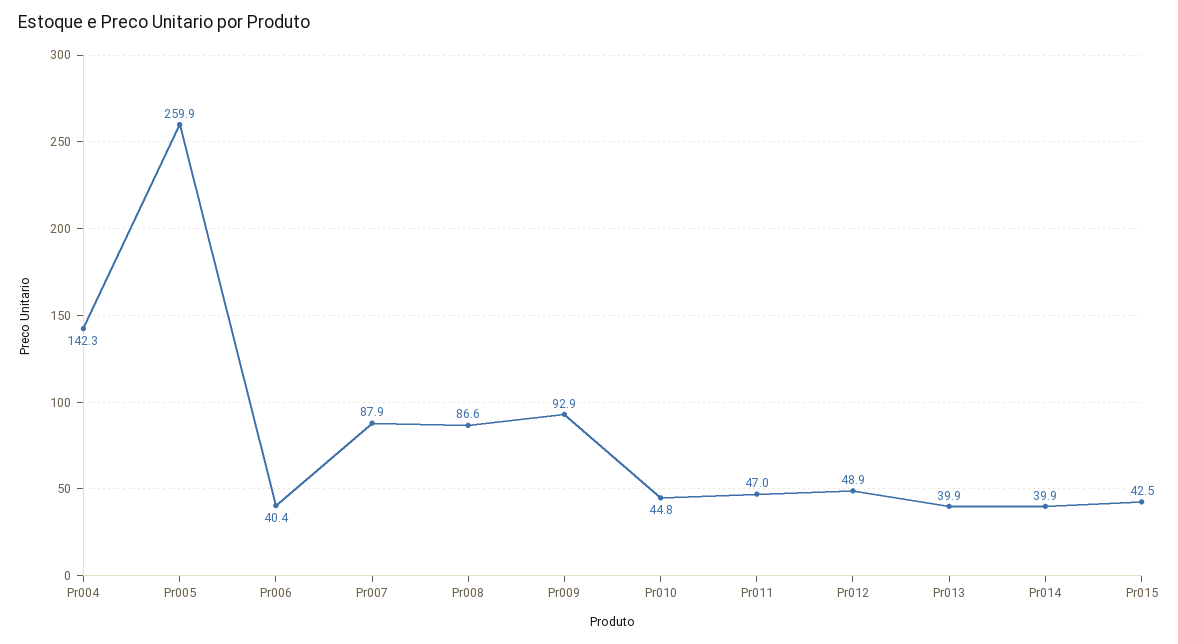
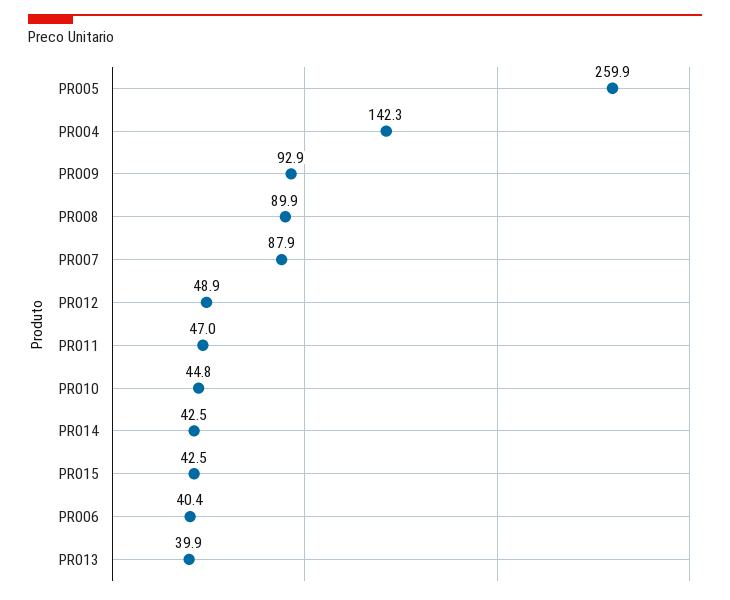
  {
    "Pr004": 142.3,
    "Pr005": 259.9,
    "Pr006": 40.4,
    "Pr007": 87.9,
-   "Pr008": 86.6,
+   "Pr008": 89.9,
    "Pr009": 92.9,
    "Pr010": 44.8,
    "Pr011": 47,
    "Pr012": 48.9,
    "Pr013": 39.9,
-   "Pr014": 39.9,
+   "Pr014": 42.5,
    "Pr015": 42.5
  }

